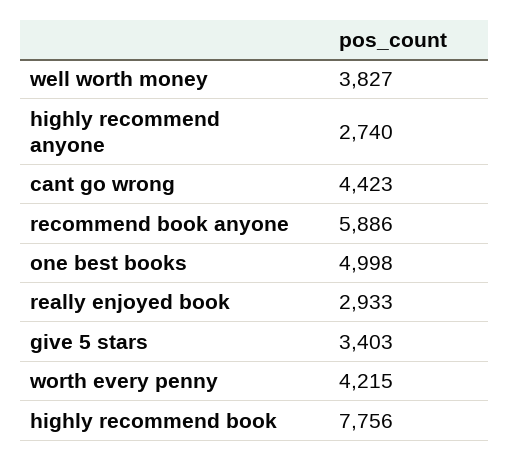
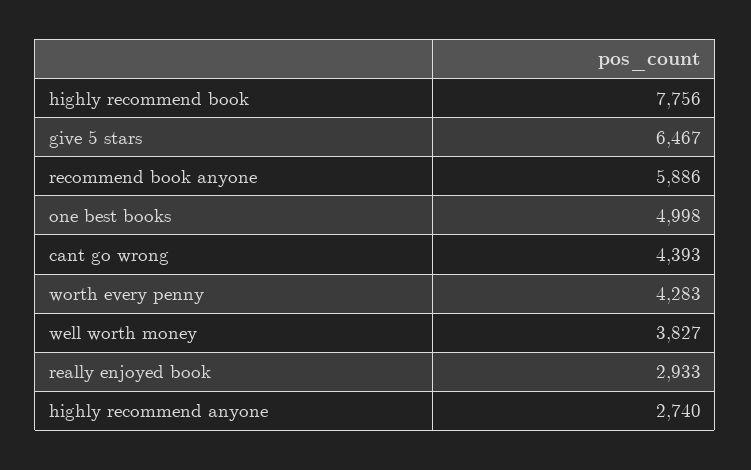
  {
    "well worth money": 3827,
    "highly recommend anyone": 2740,
-   "cant go wrong": 4423,
+   "cant go wrong": 4393,
    "recommend book anyone": 5886,
    "one best books": 4998,
    "really enjoyed book": 2933,
-   "give 5 stars": 3403,
+   "give 5 stars": 6467,
-   "worth every penny": 4215,
+   "worth every penny": 4283,
    "highly recommend book": 7756
  }

